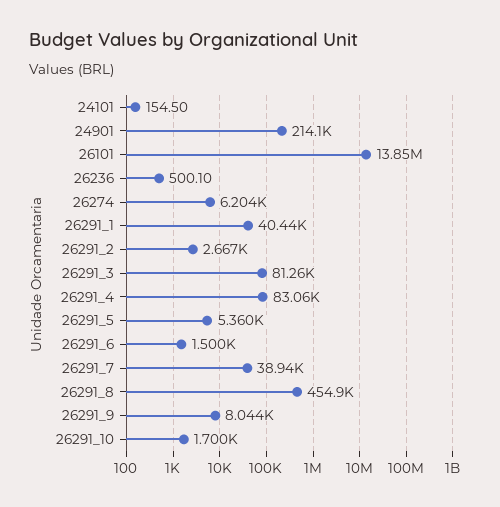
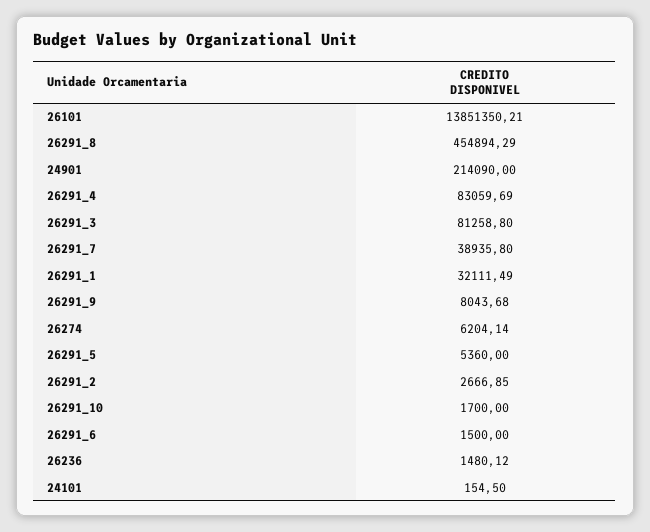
  {
    "24101": 154.5,
    "24901": 214090,
    "26101": 13851350.21,
-   "26236": 500.1,
+   "26236": 1480.12,
    "26274": 6204.14,
-   "26291_1": 40440,
+   "26291_1": 32111.49,
    "26291_2": 2666.85,
    "26291_3": 81258.8,
    "26291_4": 83059.69,
    "26291_5": 5360,
    "26291_6": 1500,
    "26291_7": 38935.8,
    "26291_8": 454894.29,
    "26291_9": 8043.68,
    "26291_10": 1700
  }

